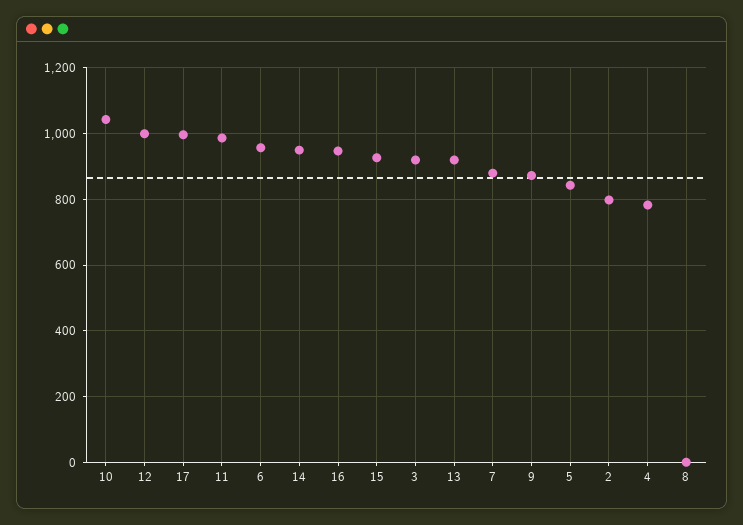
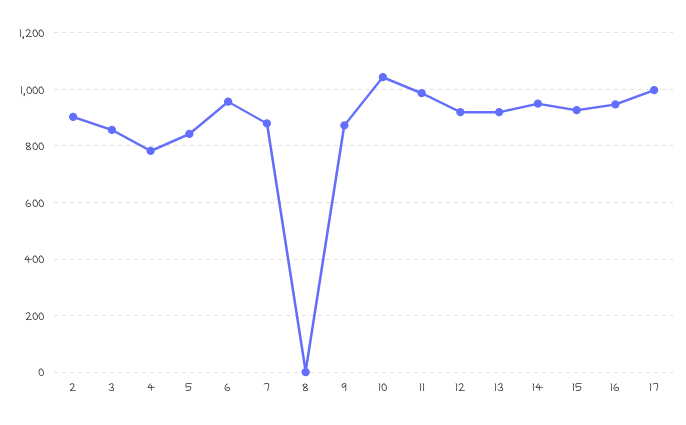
  {
    "10": 1040,
-   "12": 1000,
+   "12": 925,
    "17": 1000,
    "11": 980,
    "6": 960,
    "14": 960,
    "16": 940,
    "15": 920,
-   "3": 920,
+   "3": 850,
    "13": 920,
    "7": 880,
    "9": 880,
    "5": 840,
-   "2": 800,
+   "2": 900,
    "4": 780,
    "8": 0
  }

